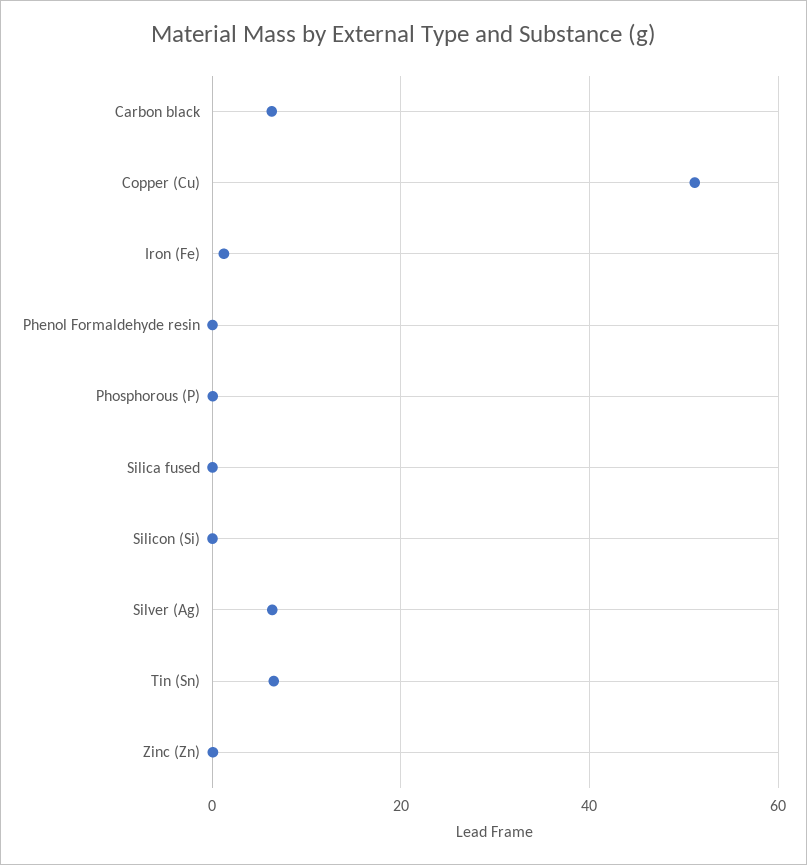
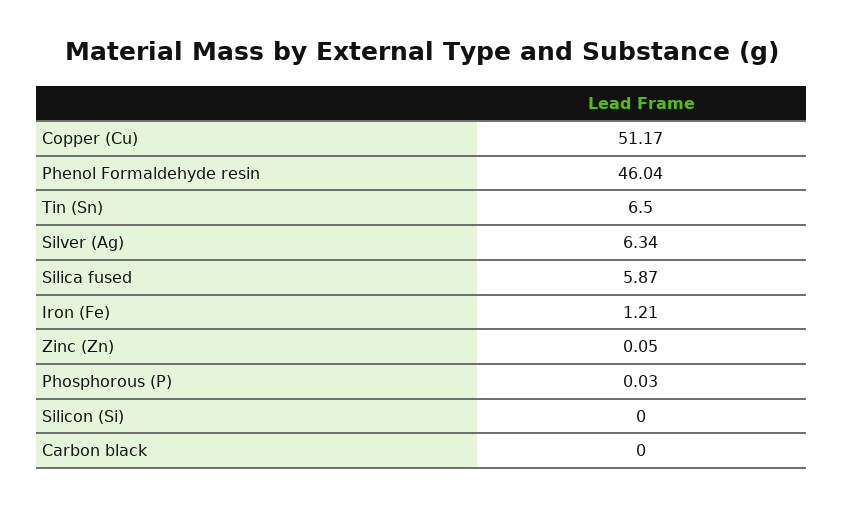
  {
-   "Carbon black": 6,
+   "Carbon black": 0,
    "Copper (Cu)": 51.17,
    "Iron (Fe)": 1.21,
-   "Phenol Formaldehyde resin": 0,
+   "Phenol Formaldehyde resin": 46.04,
    "Phosphorous (P)": 0.03,
-   "Silica fused": 0,
+   "Silica fused": 5.87,
    "Silicon (Si)": 0,
    "Silver (Ag)": 6.34,
    "Tin (Sn)": 6.5,
    "Zinc (Zn)": 0.05
  }

